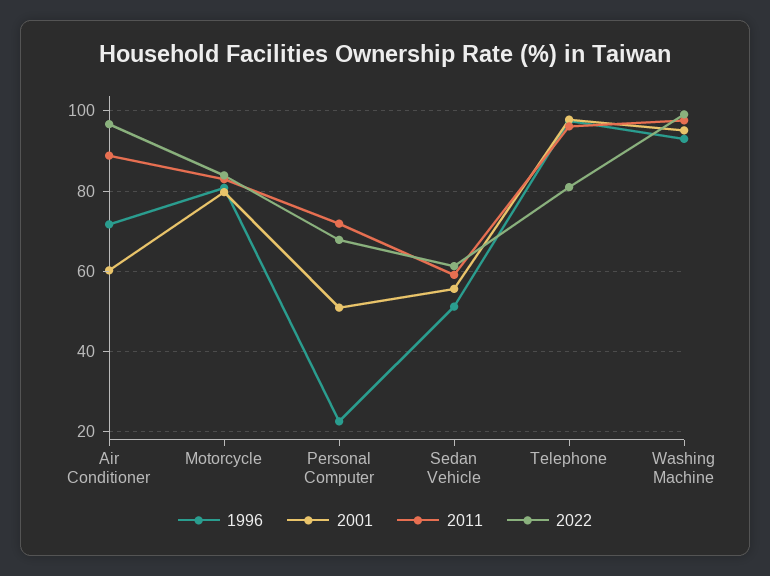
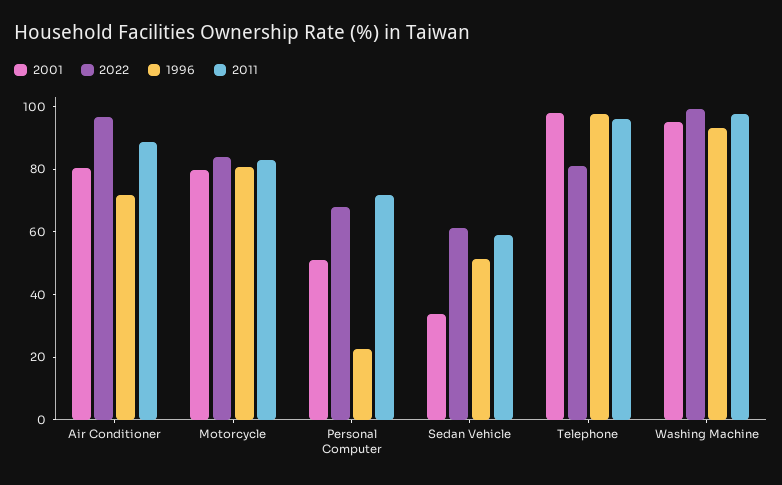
  {
    "1996": {
      "Air Conditioner": 72,
      "Motorcycle": 80,
      "Personal Computer": 22,
      "Sedan Vehicle": 52,
      "Telephone": 98,
      "Washing Machine": 94
    },
    "2001": {
-     "Air Conditioner": 60,
+     "Air Conditioner": 80,
      "Motorcycle": 80,
      "Personal Computer": 50,
-     "Sedan Vehicle": 56,
+     "Sedan Vehicle": 35,
      "Telephone": 98,
      "Washing Machine": 96
    },
    "2011": {
      "Air Conditioner": 88,
      "Motorcycle": 84,
      "Personal Computer": 72,
      "Sedan Vehicle": 60,
      "Telephone": 96,
      "Washing Machine": 98
    },
    "2022": {
      "Air Conditioner": 96,
      "Motorcycle": 84,
      "Personal Computer": 68,
      "Sedan Vehicle": 62,
      "Telephone": 82,
      "Washing Machine": 100
    }
  }

